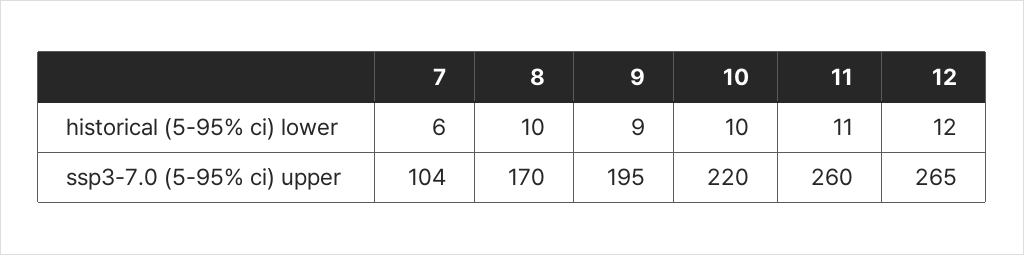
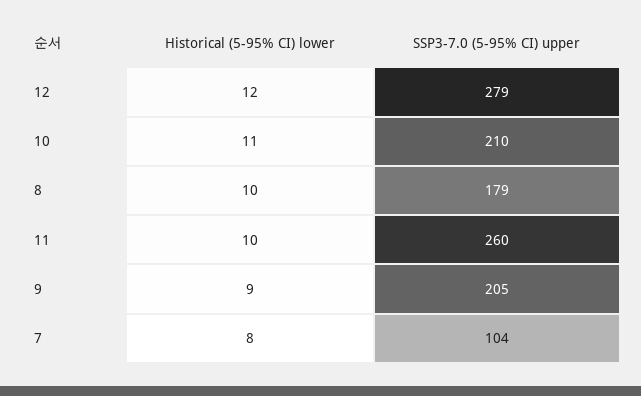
  {
    "7": {
-     "historical (5-95% ci) lower": 6,
+     "historical (5-95% ci) lower": 8,
      "ssp3-7.0 (5-95% ci) upper": 104
    },
    "8": {
      "historical (5-95% ci) lower": 10,
-     "ssp3-7.0 (5-95% ci) upper": 170
+     "ssp3-7.0 (5-95% ci) upper": 179
    },
    "9": {
      "historical (5-95% ci) lower": 9,
-     "ssp3-7.0 (5-95% ci) upper": 195
+     "ssp3-7.0 (5-95% ci) upper": 205
    },
    "10": {
-     "historical (5-95% ci) lower": 10,
+     "historical (5-95% ci) lower": 11,
-     "ssp3-7.0 (5-95% ci) upper": 220
+     "ssp3-7.0 (5-95% ci) upper": 210
    },
    "11": {
-     "historical (5-95% ci) lower": 11,
+     "historical (5-95% ci) lower": 10,
      "ssp3-7.0 (5-95% ci) upper": 260
    },
    "12": {
      "historical (5-95% ci) lower": 12,
-     "ssp3-7.0 (5-95% ci) upper": 265
+     "ssp3-7.0 (5-95% ci) upper": 279
    }
  }

